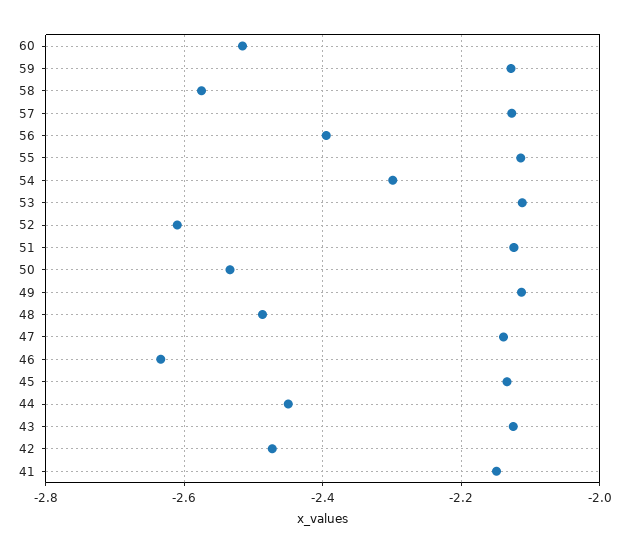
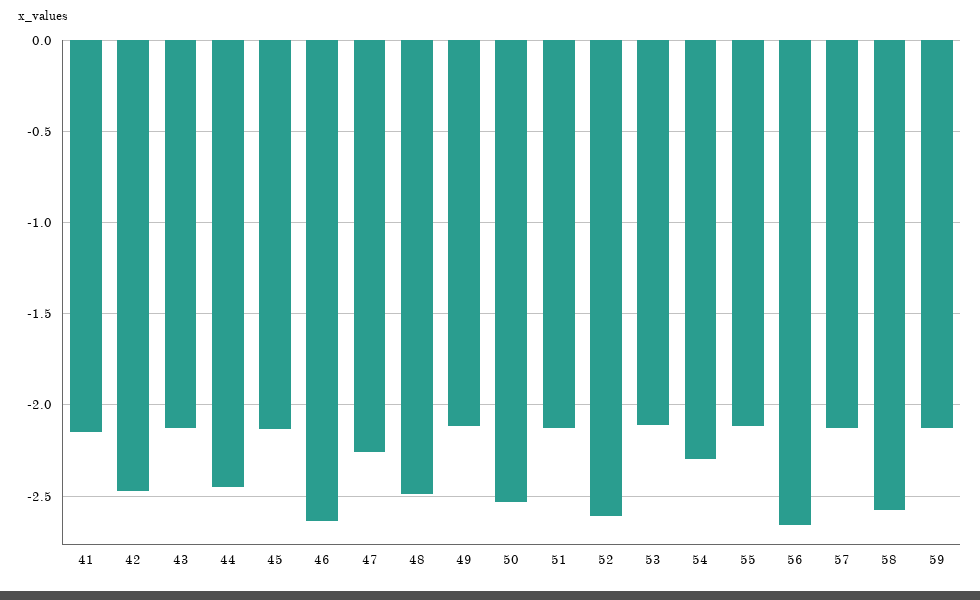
  {
-   "60": -2.52,
    "59": -2.12,
    "58": -2.58,
    "57": -2.12,
-   "56": -2.4,
+   "56": -2.65,
    "55": -2.12,
    "54": -2.3,
    "53": -2.12,
    "52": -2.62,
    "51": -2.12,
    "50": -2.54,
    "49": -2.12,
    "48": -2.48,
-   "47": -2.14,
+   "47": -2.25,
    "46": -2.64,
    "45": -2.14,
    "44": -2.46,
    "43": -2.12,
    "42": -2.48,
    "41": -2.14
  }

